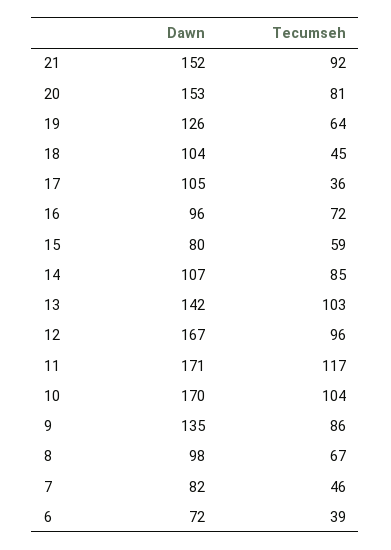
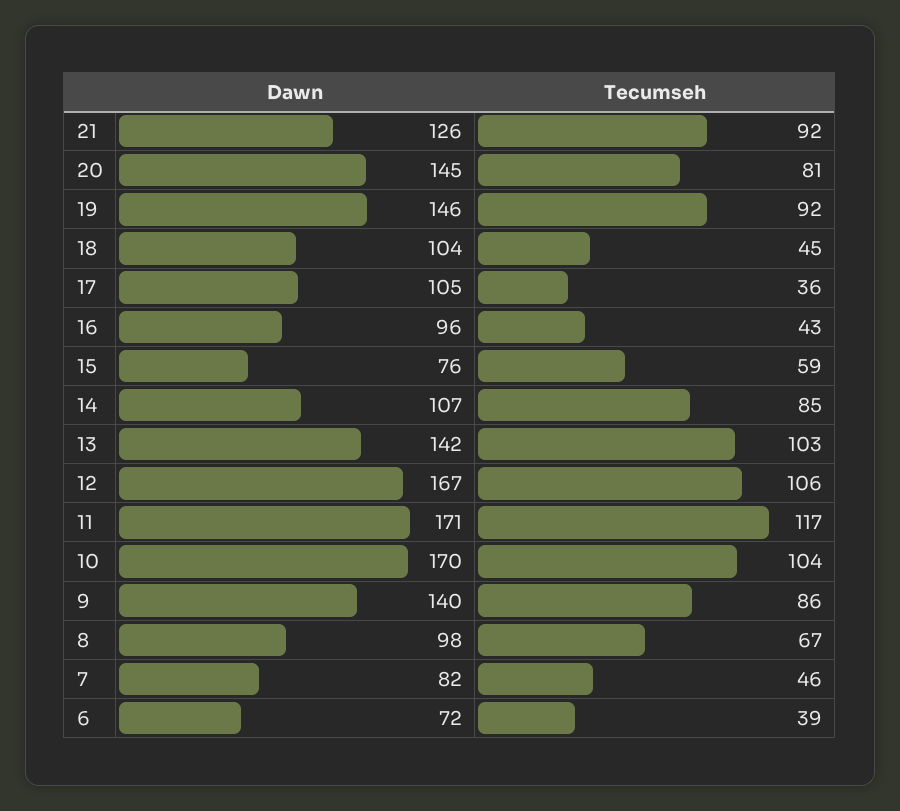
  {
    "Dawn": {
-     "21": 152,
+     "21": 126,
-     "20": 153,
+     "20": 145,
-     "19": 126,
+     "19": 146,
      "18": 104,
      "17": 105,
      "16": 96,
-     "15": 80,
+     "15": 76,
      "14": 107,
      "13": 142,
      "12": 167,
      "11": 171,
      "10": 170,
-     "9": 135,
+     "9": 140,
      "8": 98,
      "7": 82,
      "6": 72
    },
    "Tecumseh": {
      "21": 92,
      "20": 81,
-     "19": 64,
+     "19": 92,
      "18": 45,
      "17": 36,
-     "16": 72,
+     "16": 43,
      "15": 59,
      "14": 85,
      "13": 103,
-     "12": 96,
+     "12": 106,
      "11": 117,
      "10": 104,
      "9": 86,
      "8": 67,
      "7": 46,
      "6": 39
    }
  }

